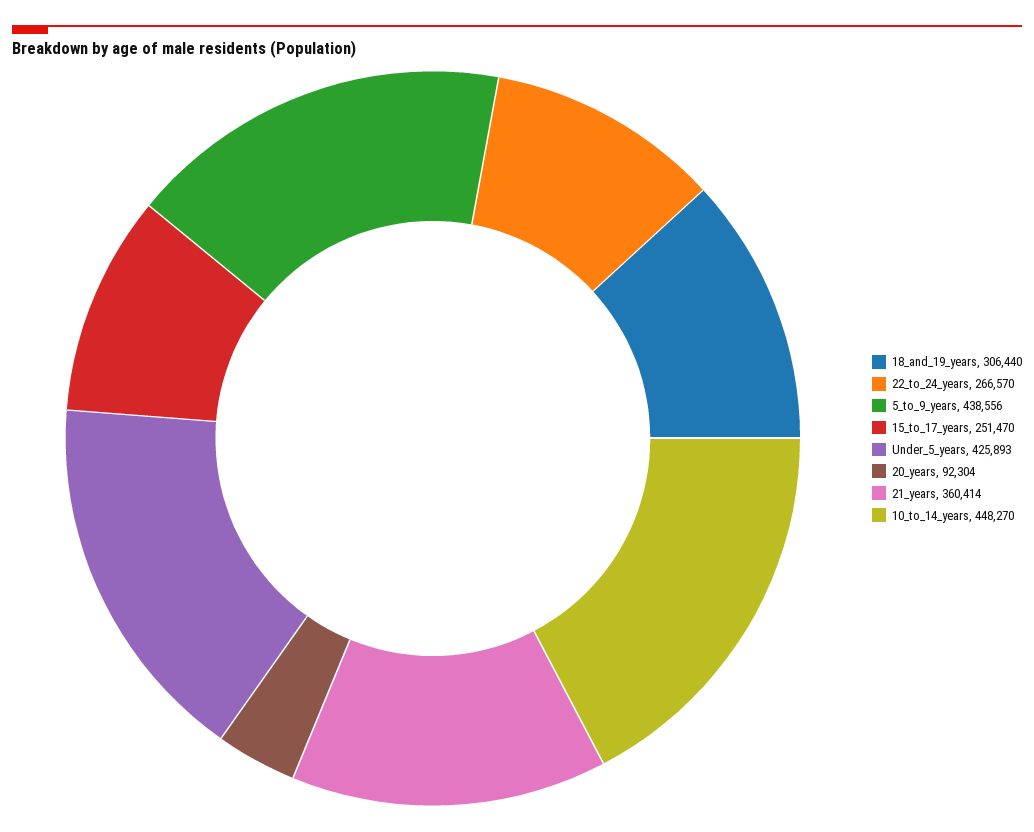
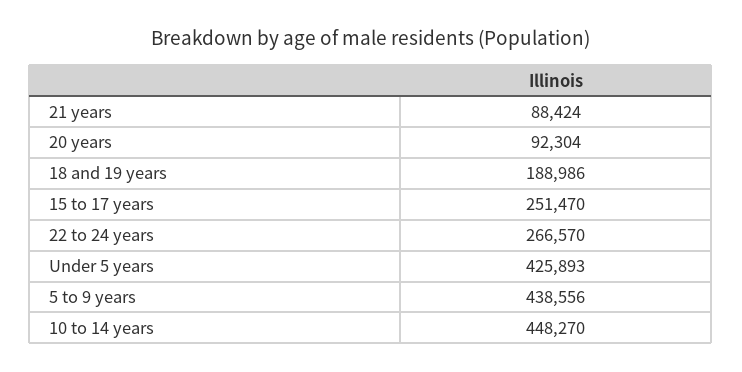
  {
-   "18_and_19_years": 306440,
+   "18_and_19_years": 188986,
    "22_to_24_years": 266570,
    "5_to_9_years": 438556,
    "15_to_17_years": 251470,
    "Under_5_years": 425893,
    "20_years": 92304,
-   "21_years": 360414,
+   "21_years": 88424,
    "10_to_14_years": 448270
  }

